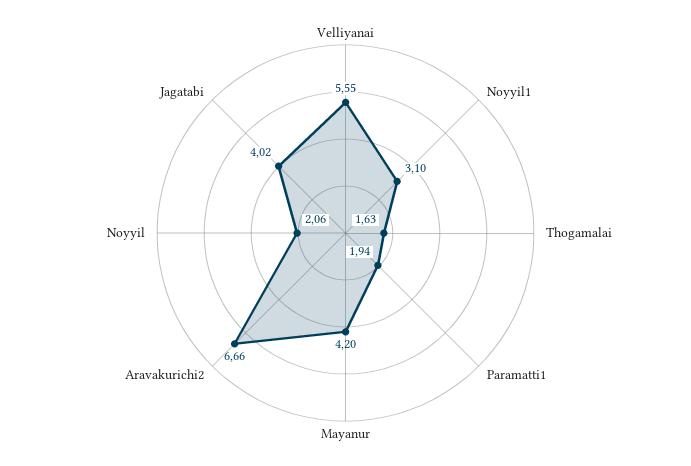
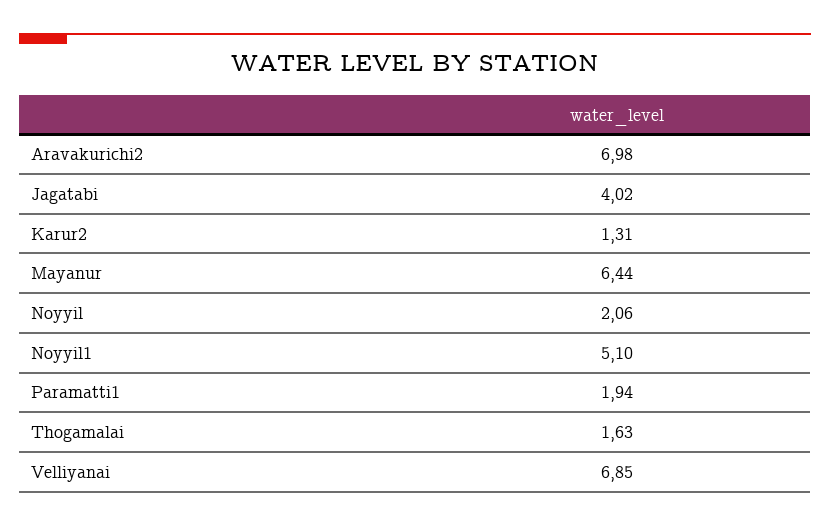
  {
-   "Velliyanai": 5.55,
+   "Velliyanai": 6.85,
-   "Noyyil1": 3.1,
+   "Noyyil1": 5.1,
    "Thogamalai": 1.63,
    "Paramatti1": 1.94,
-   "Mayanur": 4.2,
+   "Mayanur": 6.44,
-   "Aravakurichi2": 6.66,
+   "Aravakurichi2": 6.98,
    "Noyyil": 2.06,
-   "Jagatabi": 4.02
+   "Jagatabi": 4.02,
+   "Karur2": 1.31
  }

